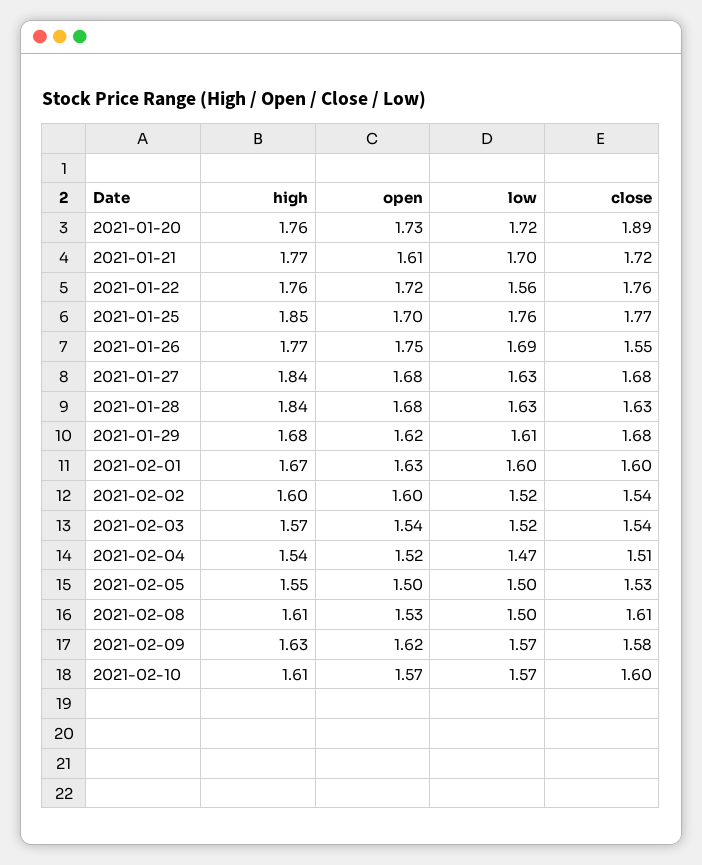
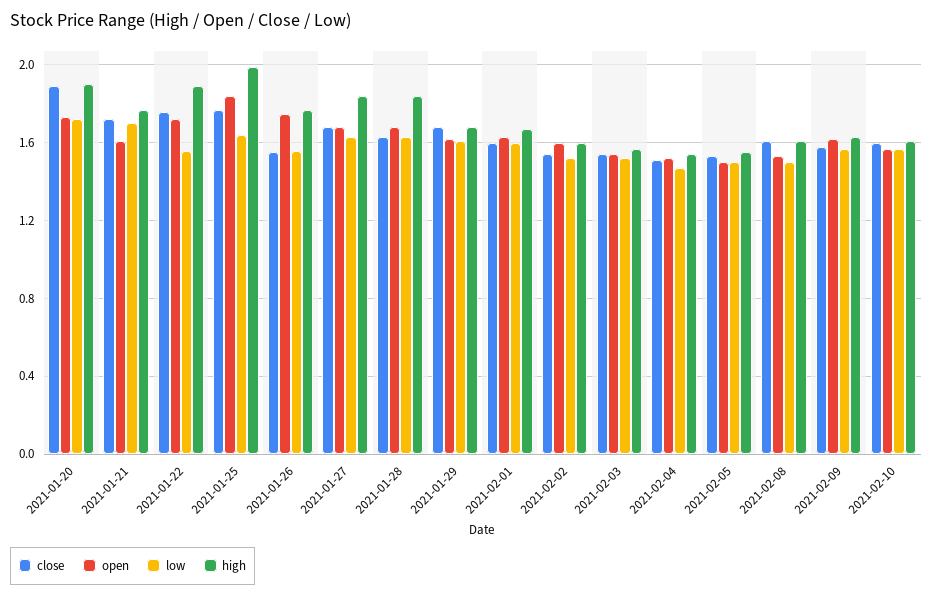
  {
    "high": {
-     "2021-01-20": 1.76,
+     "2021-01-20": 1.9,
      "2021-01-21": 1.77,
-     "2021-01-22": 1.76,
+     "2021-01-22": 1.9,
-     "2021-01-25": 1.85,
+     "2021-01-25": 2,
      "2021-01-26": 1.77,
      "2021-01-27": 1.84,
      "2021-01-28": 1.84,
      "2021-01-29": 1.68,
      "2021-02-01": 1.67,
      "2021-02-02": 1.6,
      "2021-02-03": 1.57,
      "2021-02-04": 1.54,
      "2021-02-05": 1.55,
      "2021-02-08": 1.61,
      "2021-02-09": 1.63,
      "2021-02-10": 1.61
    },
    "open": {
      "2021-01-20": 1.73,
      "2021-01-21": 1.61,
      "2021-01-22": 1.72,
-     "2021-01-25": 1.7,
+     "2021-01-25": 1.85,
      "2021-01-26": 1.75,
      "2021-01-27": 1.68,
      "2021-01-28": 1.68,
      "2021-01-29": 1.62,
      "2021-02-01": 1.63,
      "2021-02-02": 1.6,
      "2021-02-03": 1.54,
      "2021-02-04": 1.52,
      "2021-02-05": 1.5,
      "2021-02-08": 1.53,
      "2021-02-09": 1.62,
      "2021-02-10": 1.57
    },
    "low": {
      "2021-01-20": 1.72,
      "2021-01-21": 1.7,
      "2021-01-22": 1.56,
-     "2021-01-25": 1.76,
+     "2021-01-25": 1.65,
-     "2021-01-26": 1.69,
+     "2021-01-26": 1.55,
      "2021-01-27": 1.63,
      "2021-01-28": 1.63,
      "2021-01-29": 1.61,
      "2021-02-01": 1.6,
      "2021-02-02": 1.52,
      "2021-02-03": 1.52,
      "2021-02-04": 1.47,
      "2021-02-05": 1.5,
      "2021-02-08": 1.5,
      "2021-02-09": 1.57,
      "2021-02-10": 1.57
    },
    "close": {
      "2021-01-20": 1.89,
      "2021-01-21": 1.72,
      "2021-01-22": 1.76,
      "2021-01-25": 1.77,
      "2021-01-26": 1.55,
      "2021-01-27": 1.68,
      "2021-01-28": 1.63,
      "2021-01-29": 1.68,
      "2021-02-01": 1.6,
      "2021-02-02": 1.54,
      "2021-02-03": 1.54,
      "2021-02-04": 1.51,
      "2021-02-05": 1.53,
      "2021-02-08": 1.61,
      "2021-02-09": 1.58,
      "2021-02-10": 1.6
    }
  }

